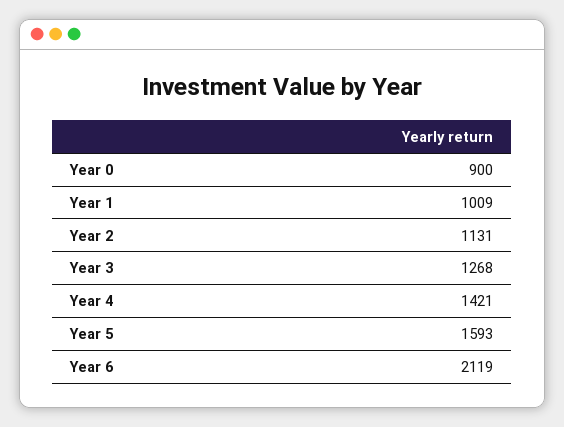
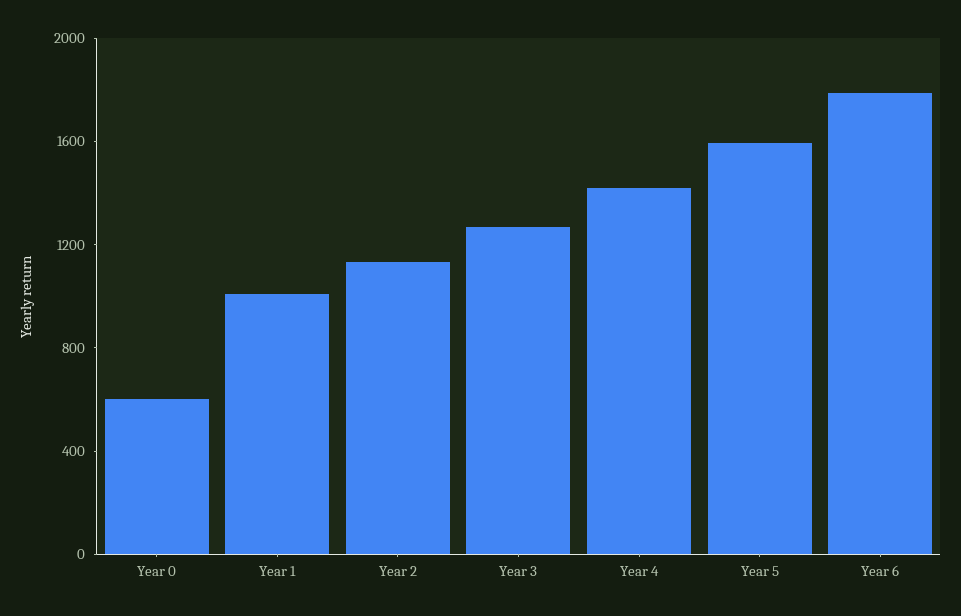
  {
-   "Year 0": 900,
+   "Year 0": 600,
    "Year 1": 1009,
    "Year 2": 1131,
    "Year 3": 1268,
    "Year 4": 1421,
    "Year 5": 1593,
-   "Year 6": 2119
+   "Year 6": 1800
  }

